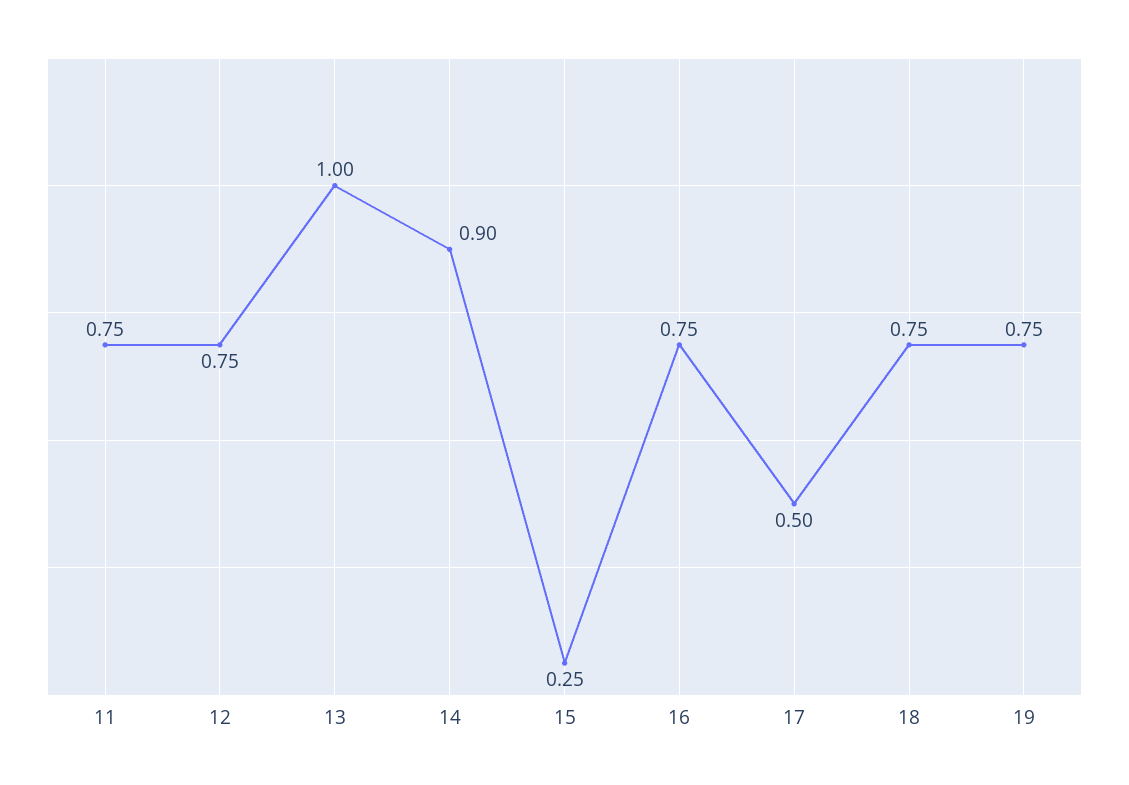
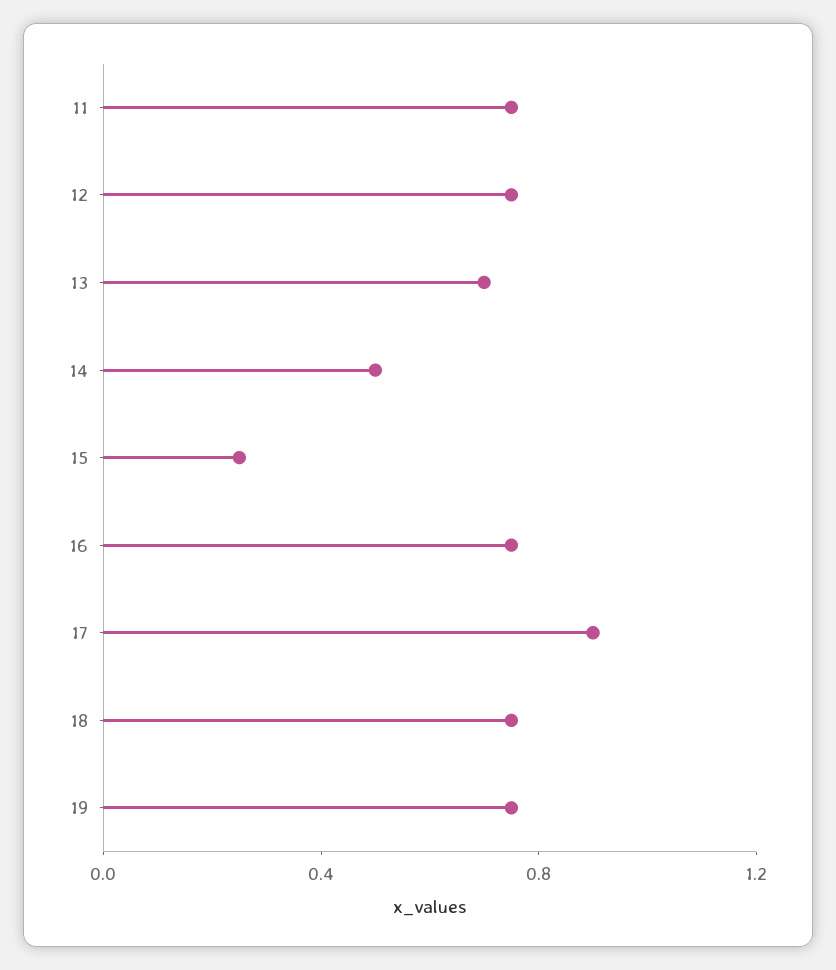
  {
    "11": 0.75,
    "12": 0.75,
-   "13": 1,
+   "13": 0.7,
-   "14": 0.9,
+   "14": 0.5,
    "15": 0.25,
    "16": 0.75,
-   "17": 0.5,
+   "17": 0.9,
    "18": 0.75,
    "19": 0.75
  }

